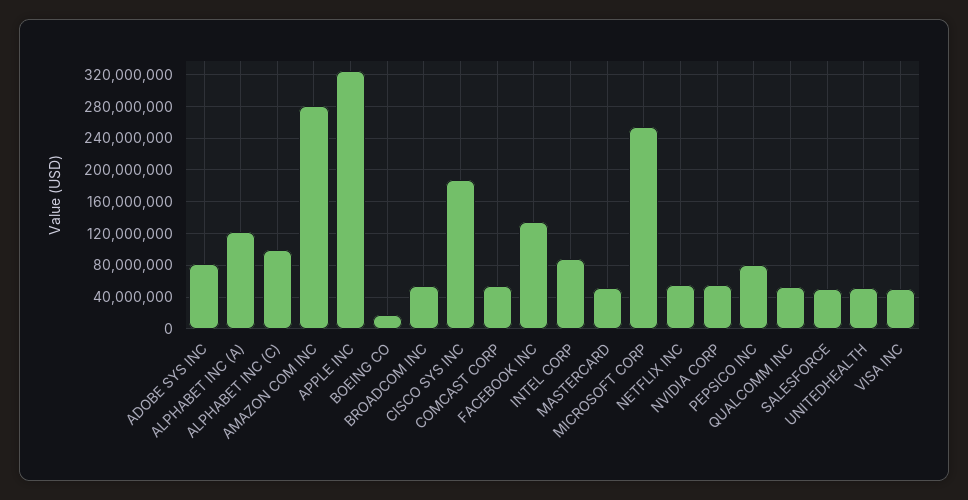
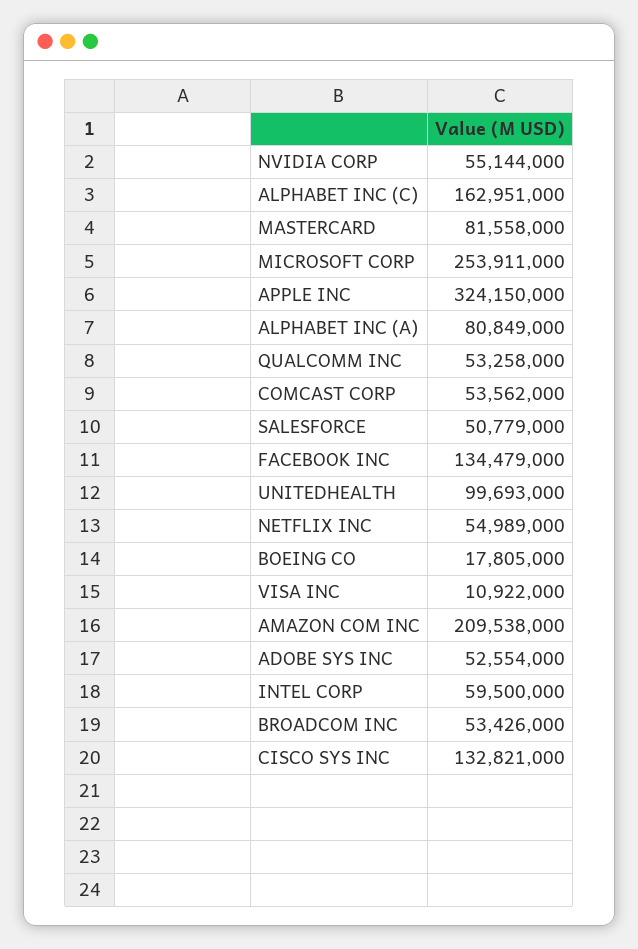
  {
-   "ADOBE SYS INC": 80000000,
+   "ADOBE SYS INC": 52554000,
-   "ALPHABET INC (A)": 120000000,
+   "ALPHABET INC (A)": 80849000,
-   "ALPHABET INC (C)": 100000000,
+   "ALPHABET INC (C)": 162951000,
-   "AMAZON COM INC": 280000000,
+   "AMAZON COM INC": 209538000,
    "APPLE INC": 324150000,
    "BOEING CO": 17805000,
    "BROADCOM INC": 53426000,
-   "CISCO SYS INC": 190000000,
+   "CISCO SYS INC": 132821000,
    "COMCAST CORP": 53562000,
    "FACEBOOK INC": 134479000,
-   "INTEL CORP": 90000000,
+   "INTEL CORP": 59500000,
-   "MASTERCARD": 50000000,
+   "MASTERCARD": 81558000,
    "MICROSOFT CORP": 253911000,
    "NETFLIX INC": 54989000,
    "NVIDIA CORP": 55144000,
-   "PEPSICO INC": 80000000,
    "QUALCOMM INC": 53258000,
    "SALESFORCE": 50779000,
-   "UNITEDHEALTH": 50000000,
+   "UNITEDHEALTH": 99693000,
-   "VISA INC": 50000000
+   "VISA INC": 10922000
  }

